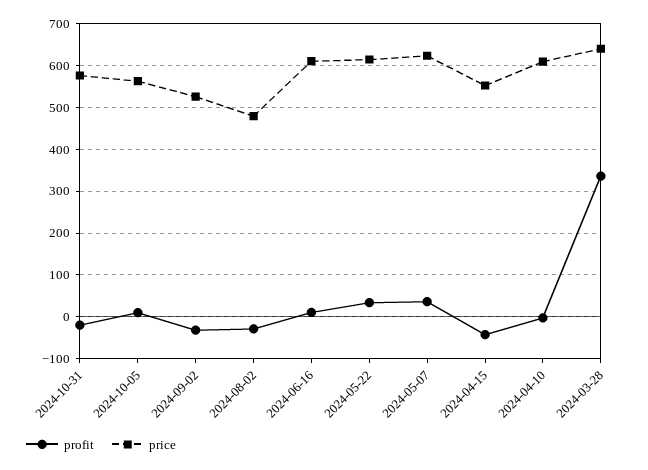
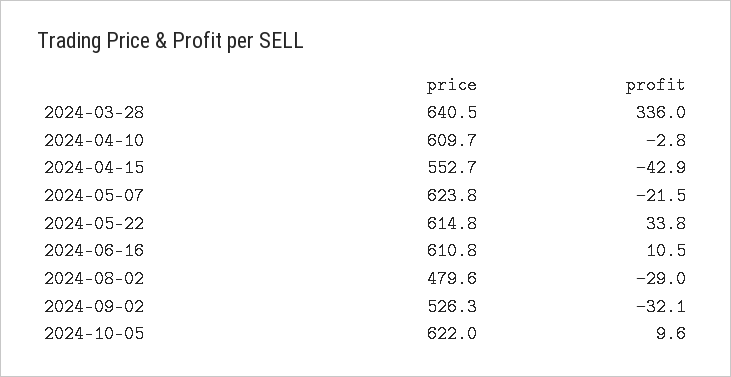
  {
    "profit": {
-     "2024-10-31": -20,
      "2024-10-05": 9.6,
      "2024-09-02": -32.1,
      "2024-08-02": -29,
      "2024-06-16": 10.5,
      "2024-05-22": 33.8,
-     "2024-05-07": 40,
+     "2024-05-07": -21.5,
      "2024-04-15": -42.9,
      "2024-04-10": -2.8,
      "2024-03-28": 336
    },
    "price": {
-     "2024-10-31": 580,
-     "2024-10-05": 560,
+     "2024-10-05": 622,
      "2024-09-02": 526.3,
      "2024-08-02": 479.6,
      "2024-06-16": 610.8,
      "2024-05-22": 614.8,
      "2024-05-07": 623.8,
      "2024-04-15": 552.7,
      "2024-04-10": 609.7,
      "2024-03-28": 640.5
    }
  }

